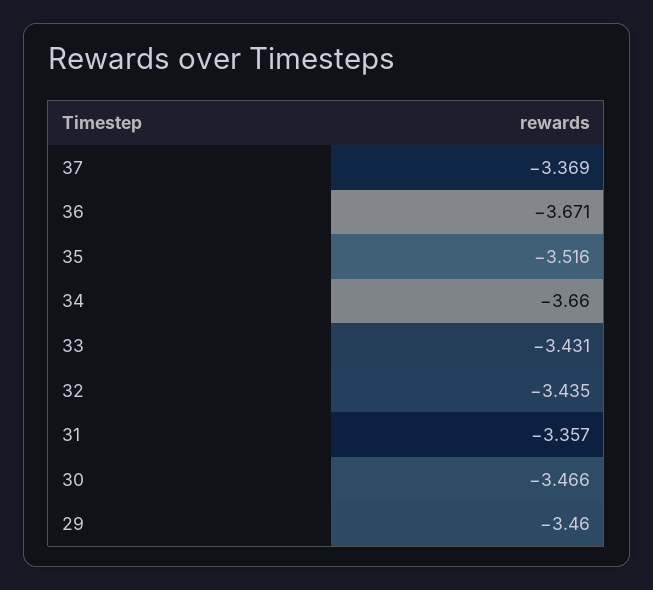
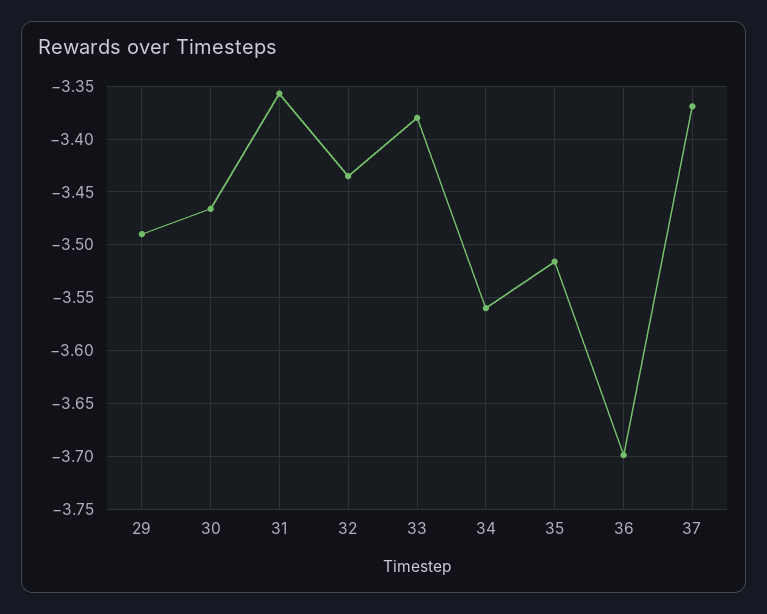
  {
    "37": -3.369,
-   "36": -3.671,
+   "36": -3.7,
    "35": -3.516,
-   "34": -3.66,
+   "34": -3.56,
-   "33": -3.431,
+   "33": -3.38,
    "32": -3.435,
    "31": -3.357,
    "30": -3.466,
-   "29": -3.46
+   "29": -3.49
  }

